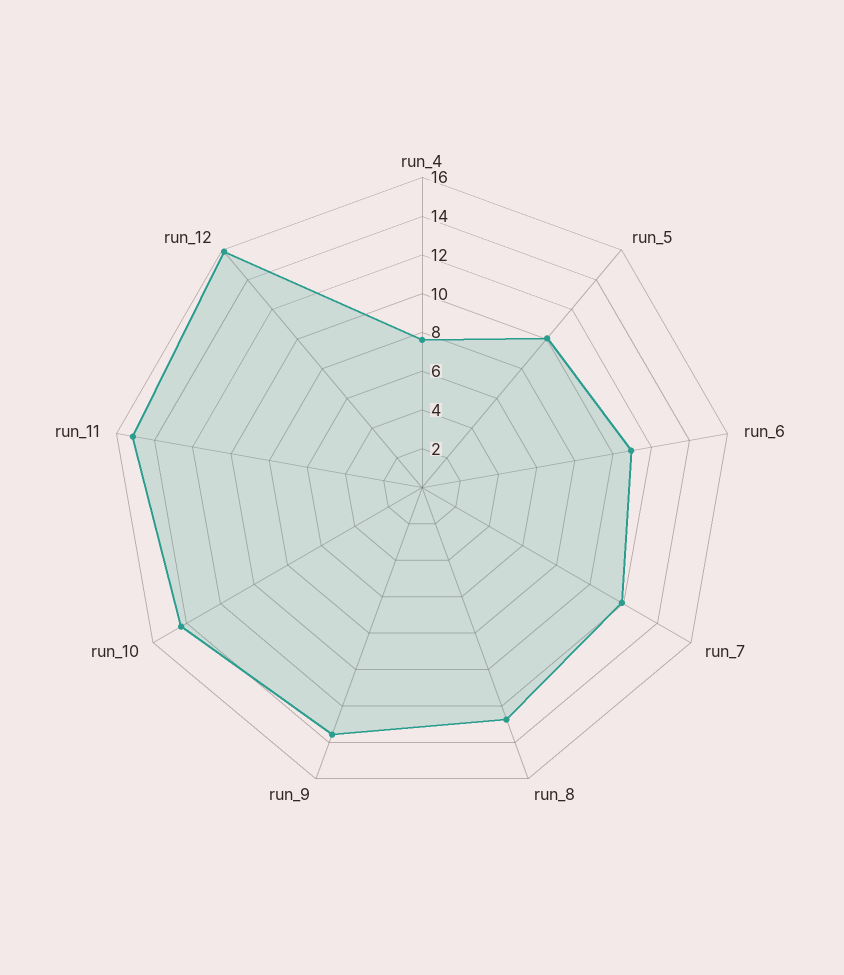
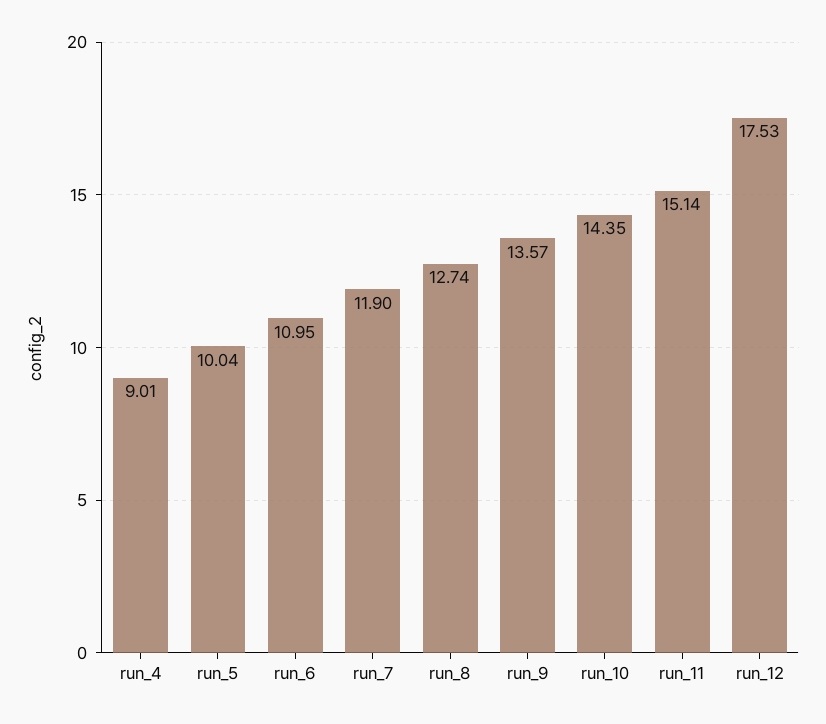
  {
-   "run_4": 7.5,
+   "run_4": 9.01,
    "run_5": 10.04,
    "run_6": 10.95,
    "run_7": 11.9,
    "run_8": 12.74,
    "run_9": 13.57,
    "run_10": 14.35,
    "run_11": 15.14,
-   "run_12": 16
+   "run_12": 17.53
  }

